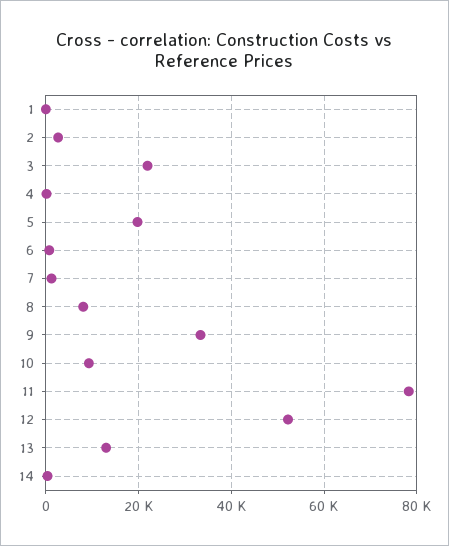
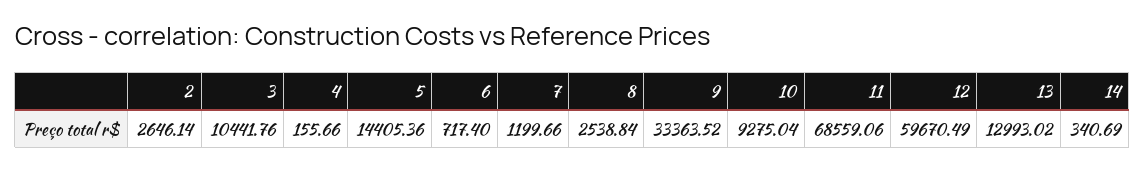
  {
-   "1": 0,
    "2": 2646.14,
-   "3": 22000,
+   "3": 10441.76,
    "4": 155.66,
-   "5": 20000,
+   "5": 14405.36,
    "6": 717.4,
    "7": 1199.66,
-   "8": 8000,
+   "8": 2538.84,
    "9": 33363.52,
    "10": 9275.04,
-   "11": 78000,
+   "11": 68559.06,
-   "12": 52000,
+   "12": 59670.49,
    "13": 12993.02,
    "14": 340.69
  }

